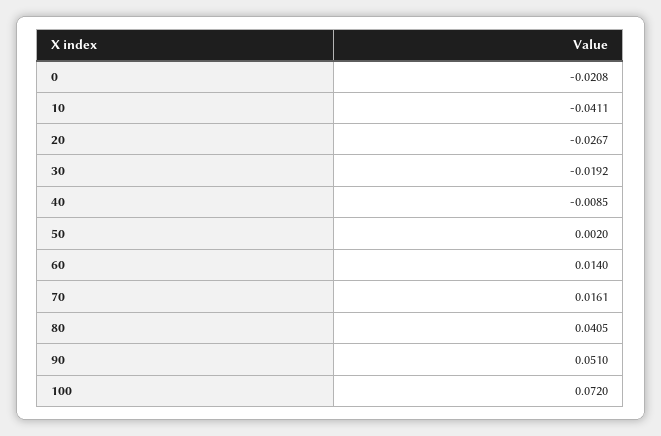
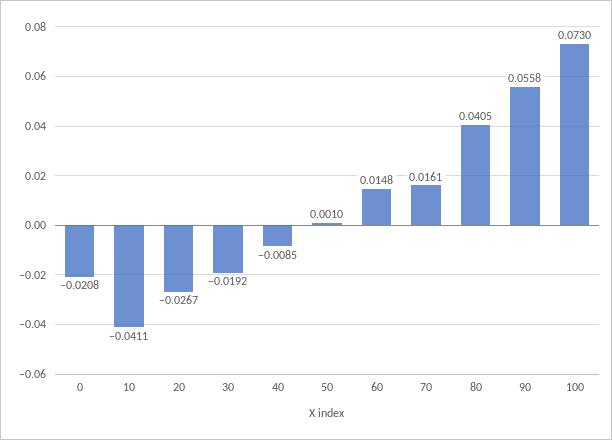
  {
    "0": -0.0208,
    "10": -0.0411,
    "20": -0.0267,
    "30": -0.0192,
    "40": -0.0085,
-   "50": 0.002,
+   "50": 0.001,
-   "60": 0.014,
+   "60": 0.0148,
    "70": 0.0161,
    "80": 0.0405,
-   "90": 0.051,
+   "90": 0.0558,
-   "100": 0.072
+   "100": 0.073
  }

